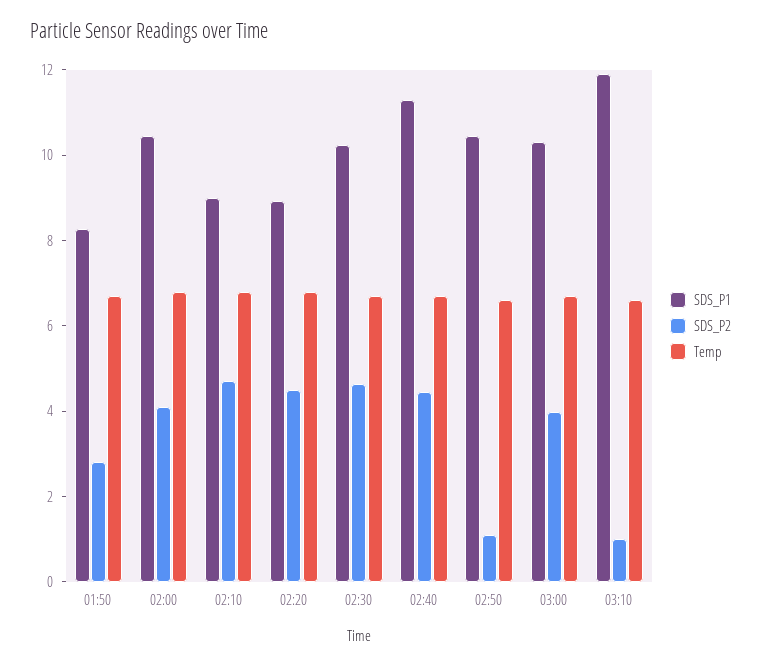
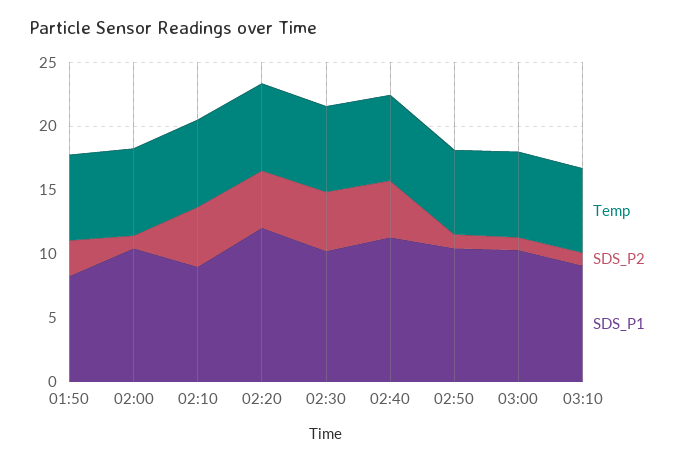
  {
    "SDS_P1": {
      "01:50": 8.5,
      "02:00": 10.5,
      "02:10": 9,
-     "02:20": 9,
+     "02:20": 12,
      "02:30": 10,
      "02:40": 11.5,
      "02:50": 10.5,
      "03:00": 10.5,
-     "03:10": 12
+     "03:10": 9
    },
    "SDS_P2": {
      "01:50": 3,
-     "02:00": 4,
+     "02:00": 1,
      "02:10": 4.5,
      "02:20": 4.5,
      "02:30": 4.5,
      "02:40": 4.5,
      "02:50": 1,
-     "03:00": 4,
+     "03:00": 1,
      "03:10": 1
    },
    "Temp": {
      "01:50": 6.5,
      "02:00": 7,
      "02:10": 7,
      "02:20": 7,
      "02:30": 6.5,
      "02:40": 6.5,
      "02:50": 6.5,
      "03:00": 6.5,
      "03:10": 6.5
    }
  }

